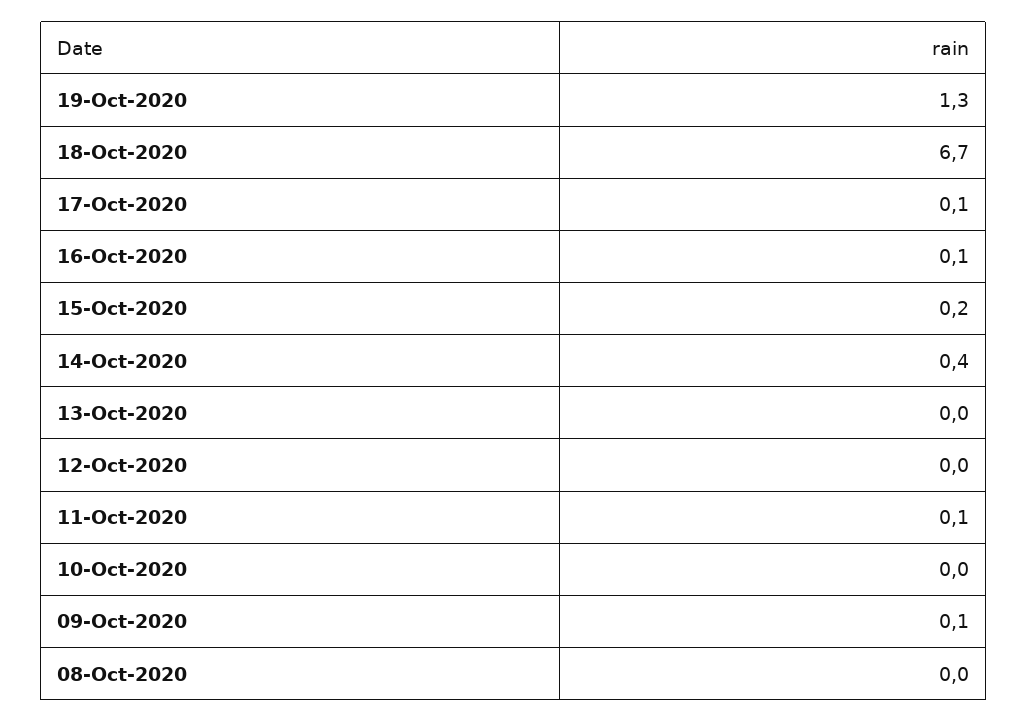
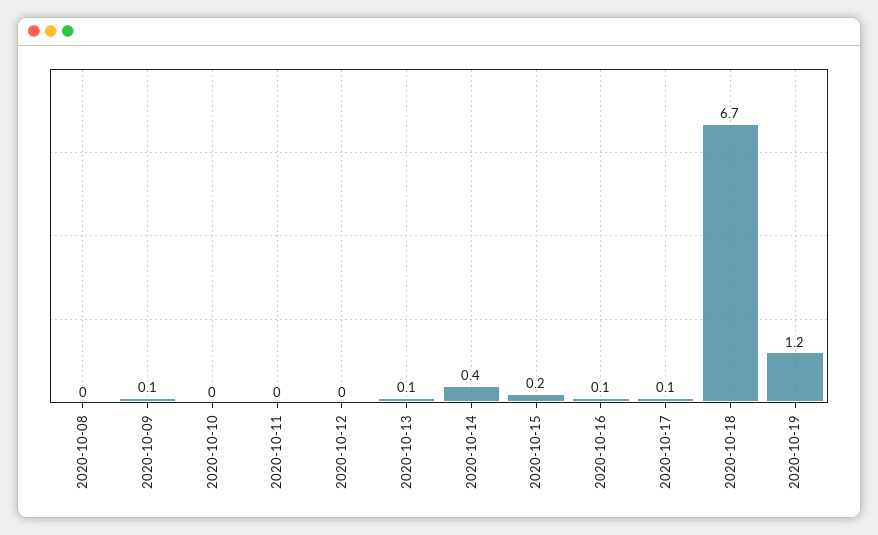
  {
-   "19-Oct-2020": 1.3,
+   "19-Oct-2020": 1.2,
    "18-Oct-2020": 6.7,
    "17-Oct-2020": 0.1,
    "16-Oct-2020": 0.1,
    "15-Oct-2020": 0.2,
    "14-Oct-2020": 0.4,
-   "13-Oct-2020": 0,
+   "13-Oct-2020": 0.1,
    "12-Oct-2020": 0,
-   "11-Oct-2020": 0.1,
+   "11-Oct-2020": 0,
    "10-Oct-2020": 0,
    "09-Oct-2020": 0.1,
    "08-Oct-2020": 0
  }

